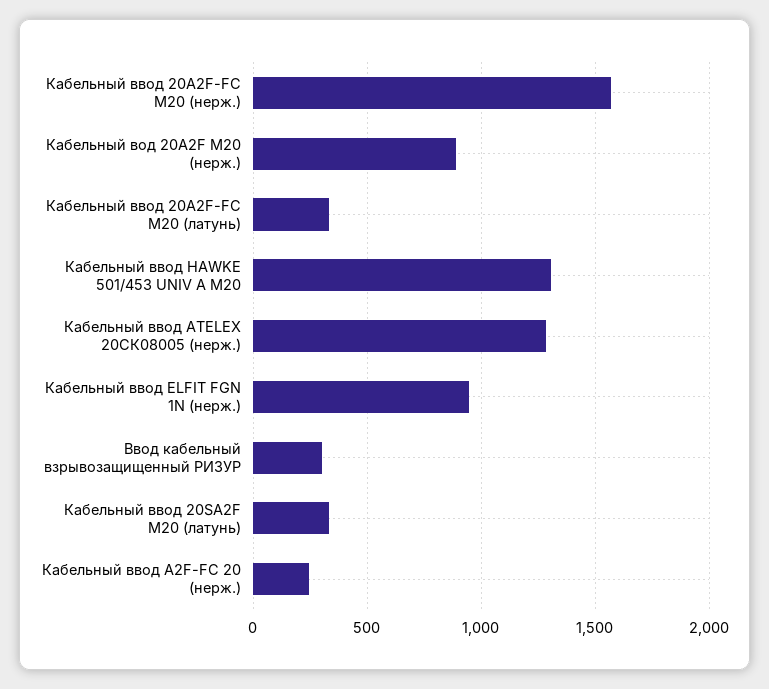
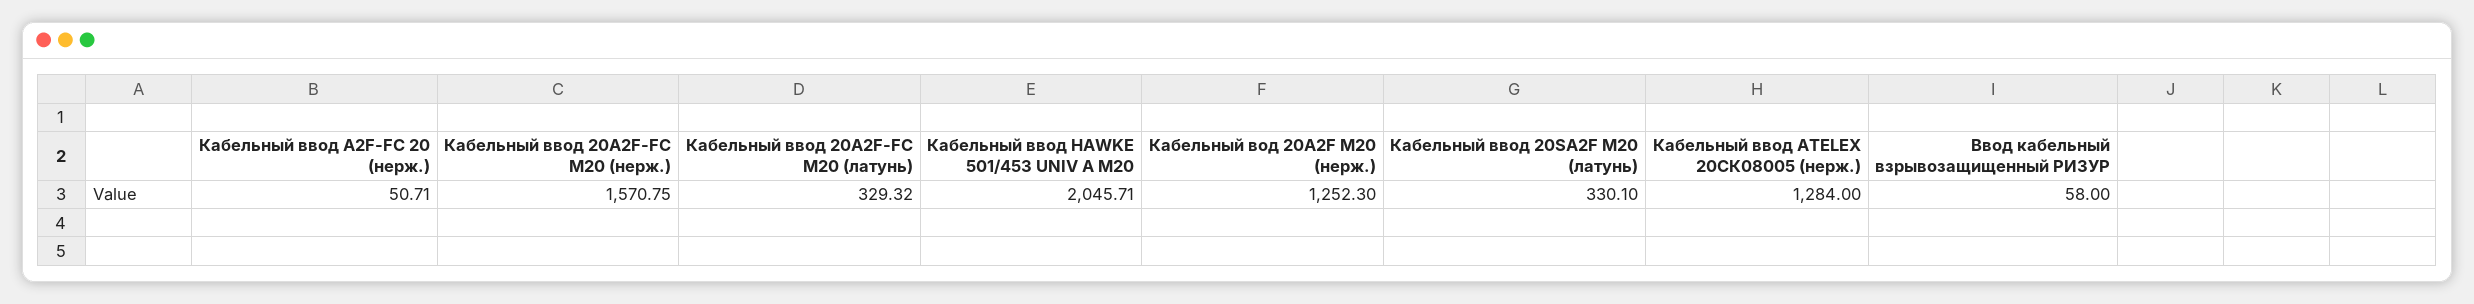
  {
    "Кабельный ввод 20A2F-FC M20 (нерж.)": 1570.75,
-   "Кабельный вод 20A2F M20 (нерж.)": 900,
+   "Кабельный вод 20A2F M20 (нерж.)": 1252.3,
    "Кабельный ввод 20A2F-FC M20 (латунь)": 329.32,
-   "Кабельный ввод HAWKE 501/453 UNIV A M20": 1300,
+   "Кабельный ввод HAWKE 501/453 UNIV A M20": 2045.71,
    "Кабельный ввод ATELEX 20СК08005 (нерж.)": 1284,
-   "Кабельный ввод ELFIT FGN 1N (нерж.)": 950,
-   "Ввод кабельный взрывозащищенный РИЗУР": 300,
+   "Ввод кабельный взрывозащищенный РИЗУР": 58,
    "Кабельный ввод 20SA2F M20 (латунь)": 330.1,
-   "Кабельный ввод A2F-FC 20 (нерж.)": 250
+   "Кабельный ввод A2F-FC 20 (нерж.)": 50.71
  }

